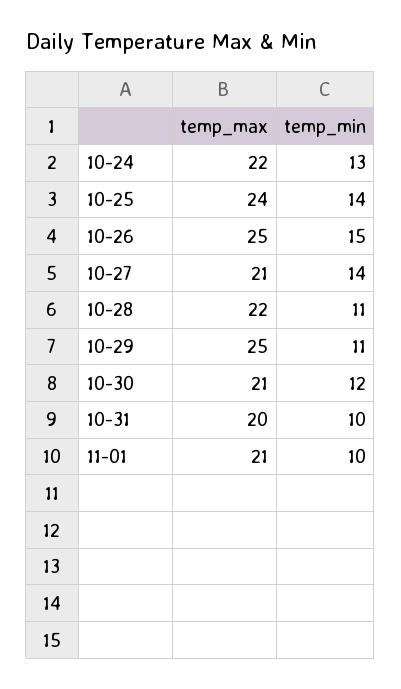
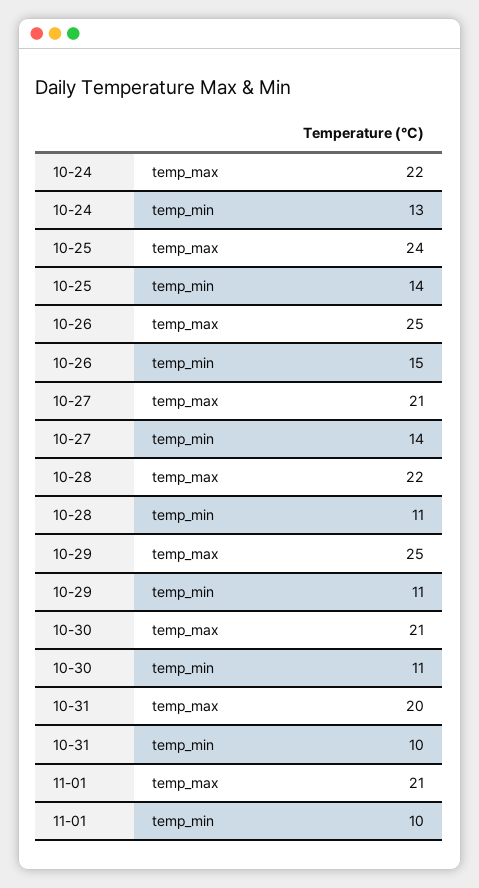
  {
    "temp_max": {
      "10-24": 22,
      "10-25": 24,
      "10-26": 25,
      "10-27": 21,
      "10-28": 22,
      "10-29": 25,
      "10-30": 21,
      "10-31": 20,
      "11-01": 21
    },
    "temp_min": {
      "10-24": 13,
      "10-25": 14,
      "10-26": 15,
      "10-27": 14,
      "10-28": 11,
      "10-29": 11,
-     "10-30": 12,
+     "10-30": 11,
      "10-31": 10,
      "11-01": 10
    }
  }

